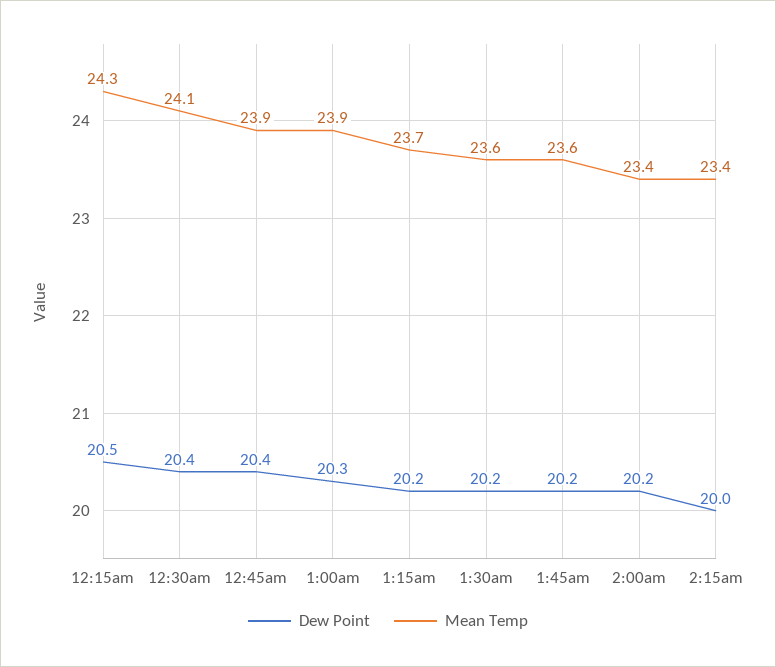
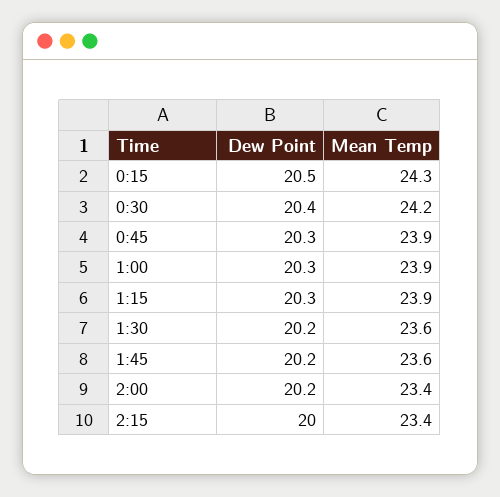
  {
    "Dew Point": {
      "12:15am": 20.5,
      "12:30am": 20.4,
-     "12:45am": 20.4,
+     "12:45am": 20.3,
      "1:00am": 20.3,
-     "1:15am": 20.2,
+     "1:15am": 20.3,
      "1:30am": 20.2,
      "1:45am": 20.2,
      "2:00am": 20.2,
      "2:15am": 20
    },
    "Mean Temp": {
      "12:15am": 24.3,
-     "12:30am": 24.1,
+     "12:30am": 24.2,
      "12:45am": 23.9,
      "1:00am": 23.9,
-     "1:15am": 23.7,
+     "1:15am": 23.9,
      "1:30am": 23.6,
      "1:45am": 23.6,
      "2:00am": 23.4,
      "2:15am": 23.4
    }
  }

